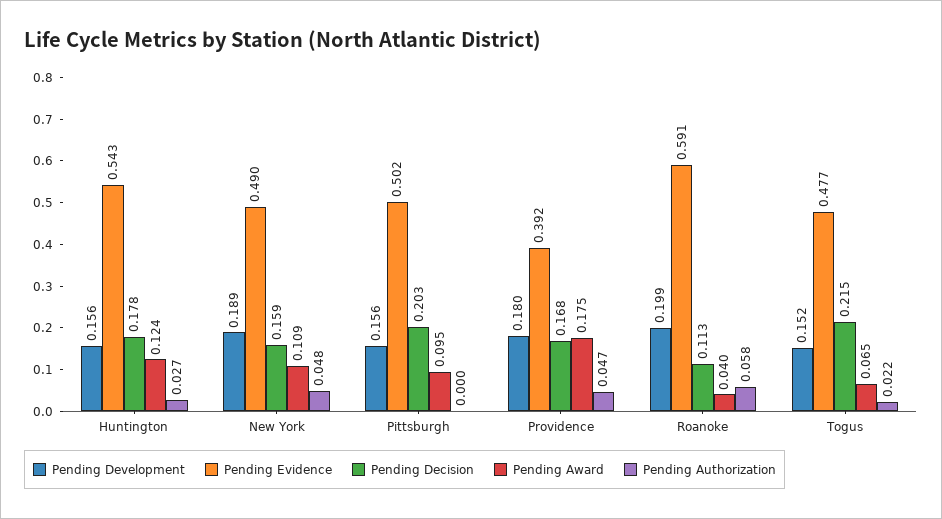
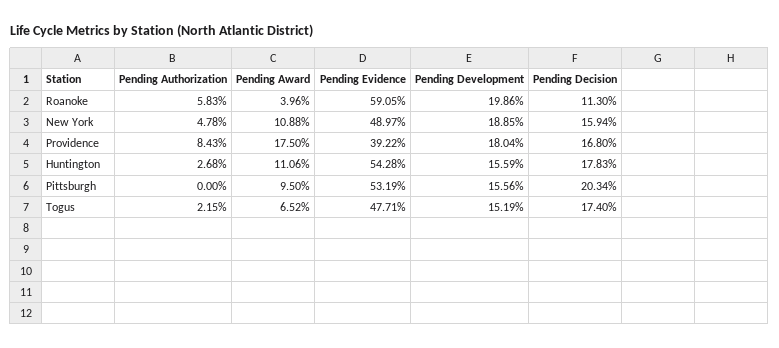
  {
    "Pending Development": {
      "Huntington": 0.1559,
      "New York": 0.1885,
      "Pittsburgh": 0.1556,
      "Providence": 0.1804,
      "Roanoke": 0.1986,
      "Togus": 0.1519
    },
    "Pending Evidence": {
      "Huntington": 0.5428,
      "New York": 0.4897,
-     "Pittsburgh": 0.502,
+     "Pittsburgh": 0.5319,
      "Providence": 0.3922,
      "Roanoke": 0.5905,
      "Togus": 0.4771
    },
    "Pending Decision": {
      "Huntington": 0.1783,
      "New York": 0.1594,
      "Pittsburgh": 0.2034,
      "Providence": 0.168,
      "Roanoke": 0.113,
-     "Togus": 0.215
+     "Togus": 0.174
    },
    "Pending Award": {
-     "Huntington": 0.124,
+     "Huntington": 0.1106,
      "New York": 0.1088,
      "Pittsburgh": 0.095,
      "Providence": 0.175,
      "Roanoke": 0.0396,
      "Togus": 0.0652
    },
    "Pending Authorization": {
      "Huntington": 0.0268,
      "New York": 0.0478,
      "Pittsburgh": 0,
-     "Providence": 0.047,
+     "Providence": 0.0843,
      "Roanoke": 0.0583,
      "Togus": 0.0215
    }
  }

